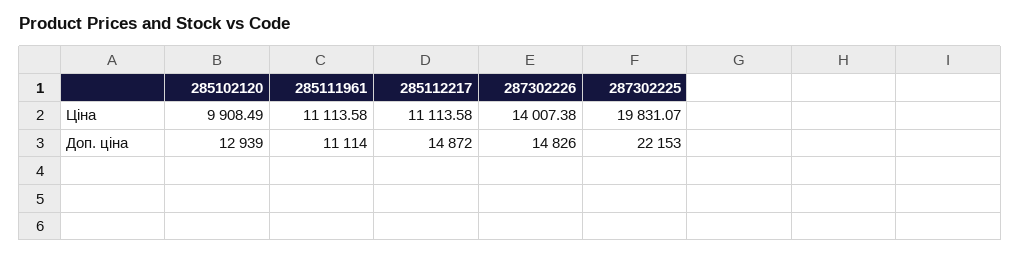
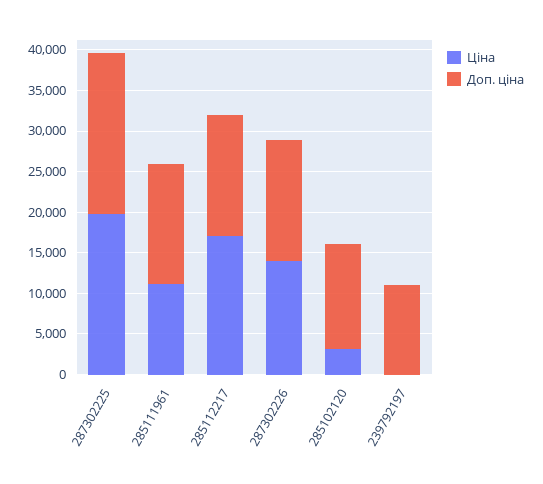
  {
    "Ціна": {
-     "285102120": 9908.49,
+     "285102120": 3000,
      "285111961": 11113.58,
-     "285112217": 11113.58,
+     "285112217": 17000,
      "287302226": 14007.38,
-     "287302225": 19831.07
+     "287302225": 19831.07,
+     "239792197": 0
    },
    "Доп. ціна": {
      "285102120": 12939,
-     "285111961": 11114,
+     "285111961": 15000,
      "285112217": 14872,
      "287302226": 14826,
-     "287302225": 22153
+     "287302225": 20000,
+     "239792197": 11000
    }
  }

